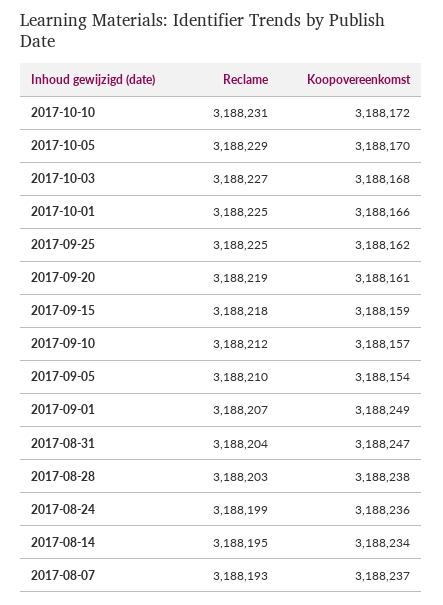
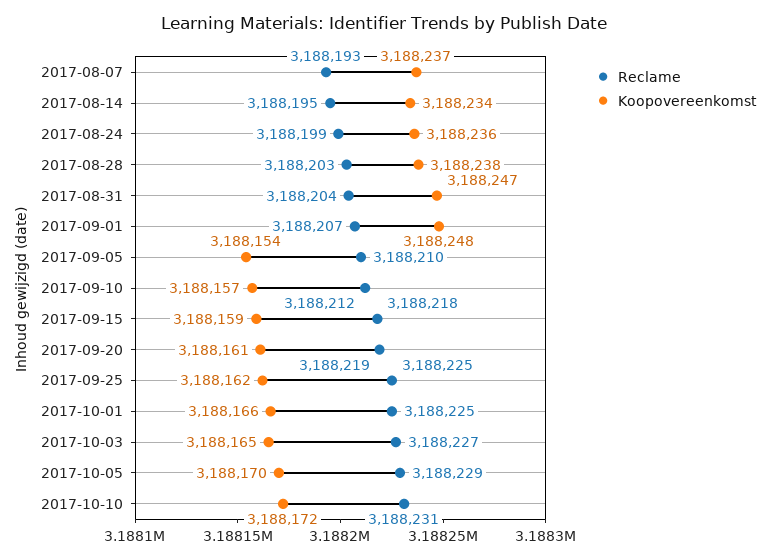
  {
    "Reclame": {
      "2017-10-10": 3188231,
      "2017-10-05": 3188229,
      "2017-10-03": 3188227,
      "2017-10-01": 3188225,
      "2017-09-25": 3188225,
      "2017-09-20": 3188219,
      "2017-09-15": 3188218,
      "2017-09-10": 3188212,
      "2017-09-05": 3188210,
      "2017-09-01": 3188207,
      "2017-08-31": 3188204,
      "2017-08-28": 3188203,
      "2017-08-24": 3188199,
      "2017-08-14": 3188195,
      "2017-08-07": 3188193
    },
    "Koopovereenkomst": {
      "2017-10-10": 3188172,
      "2017-10-05": 3188170,
-     "2017-10-03": 3188168,
+     "2017-10-03": 3188165,
      "2017-10-01": 3188166,
      "2017-09-25": 3188162,
      "2017-09-20": 3188161,
      "2017-09-15": 3188159,
      "2017-09-10": 3188157,
      "2017-09-05": 3188154,
-     "2017-09-01": 3188249,
+     "2017-09-01": 3188248,
      "2017-08-31": 3188247,
      "2017-08-28": 3188238,
      "2017-08-24": 3188236,
      "2017-08-14": 3188234,
      "2017-08-07": 3188237
    }
  }

